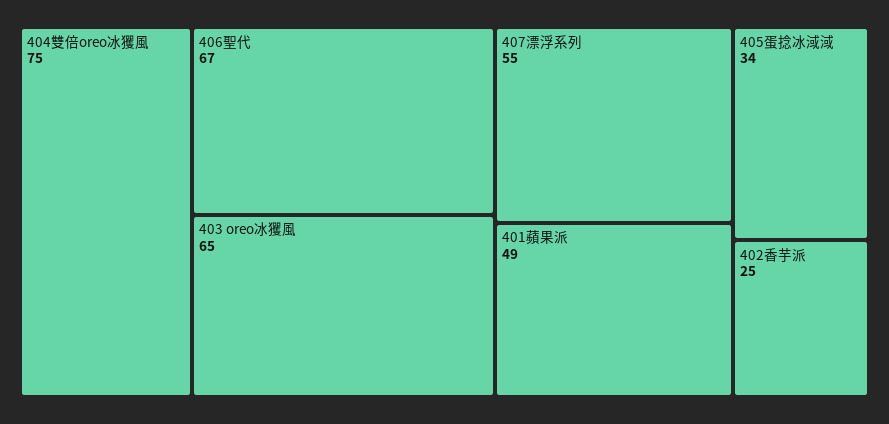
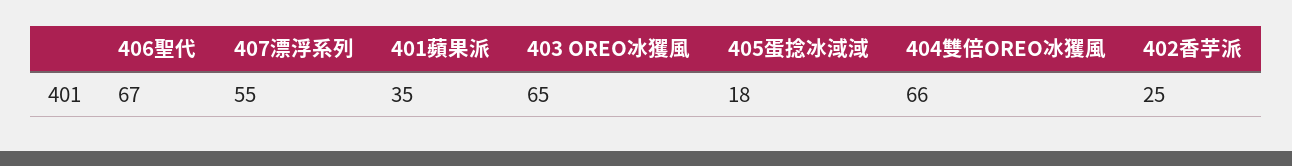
  {
-   "404雙倍oreo冰玃風": 75,
+   "404雙倍oreo冰玃風": 66,
    "406聖代": 67,
    "403 oreo冰玃風": 65,
    "407漂浮系列": 55,
-   "401蘋果派": 49,
+   "401蘋果派": 35,
-   "405蛋捻冰淢淢": 34,
+   "405蛋捻冰淢淢": 18,
    "402香芋派": 25
  }

